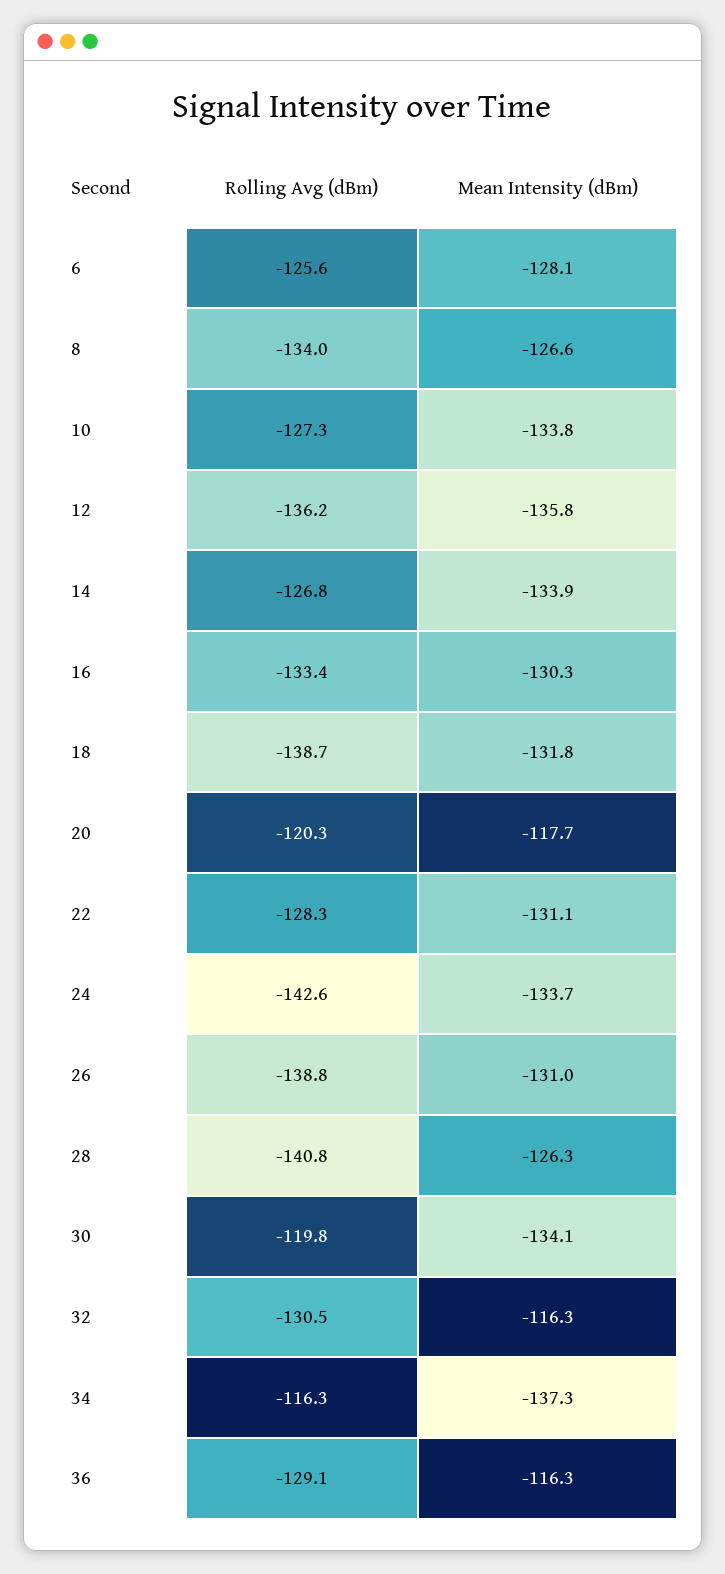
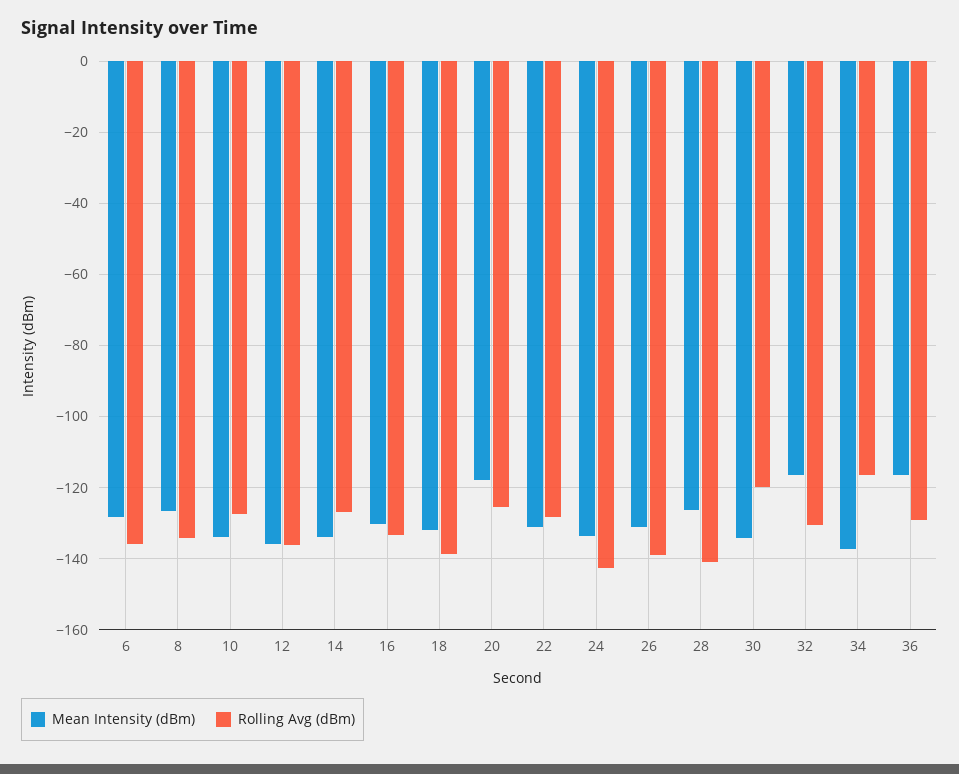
  {
    "Rolling Avg (dBm)": {
-     "6": -125.6,
+     "6": -136,
      "8": -134,
      "10": -127.3,
      "12": -136.2,
      "14": -126.8,
      "16": -133.4,
      "18": -138.7,
-     "20": -120.3,
+     "20": -126,
      "22": -128.3,
      "24": -142.6,
      "26": -138.8,
      "28": -140.8,
      "30": -119.8,
      "32": -130.5,
      "34": -116.3,
      "36": -129.1
    },
    "Mean Intensity (dBm)": {
      "6": -128.1,
      "8": -126.6,
      "10": -133.8,
      "12": -135.8,
      "14": -133.9,
      "16": -130.3,
      "18": -131.8,
      "20": -117.7,
      "22": -131.1,
      "24": -133.7,
      "26": -131,
      "28": -126.3,
      "30": -134.1,
      "32": -116.3,
      "34": -137.3,
      "36": -116.3
    }
  }

